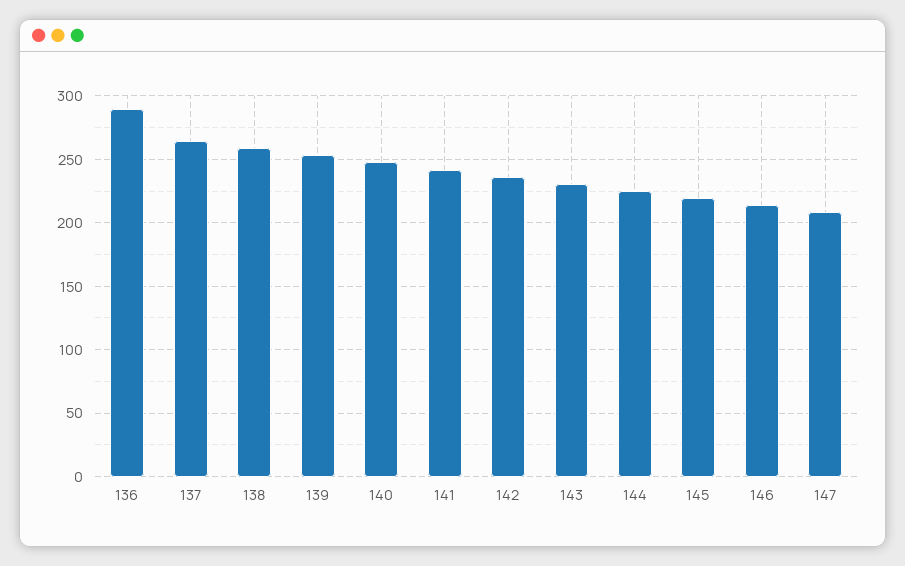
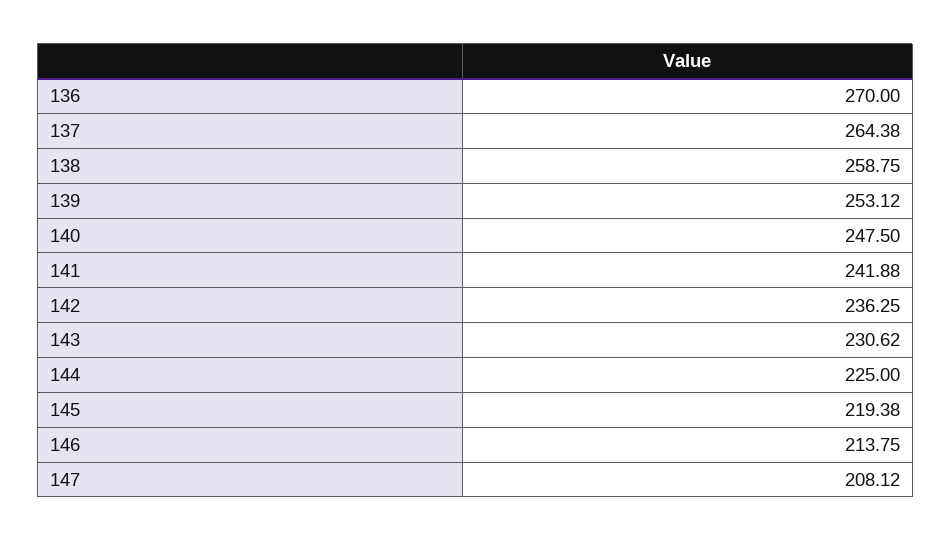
  {
-   "136": 290,
+   "136": 270,
    "137": 264.38,
    "138": 258.75,
    "139": 253.12,
    "140": 247.5,
    "141": 241.88,
    "142": 236.25,
    "143": 230.62,
    "144": 225,
    "145": 219.38,
    "146": 213.75,
    "147": 208.12
  }

